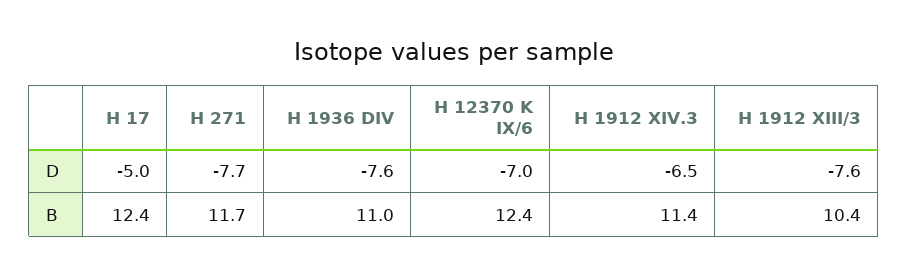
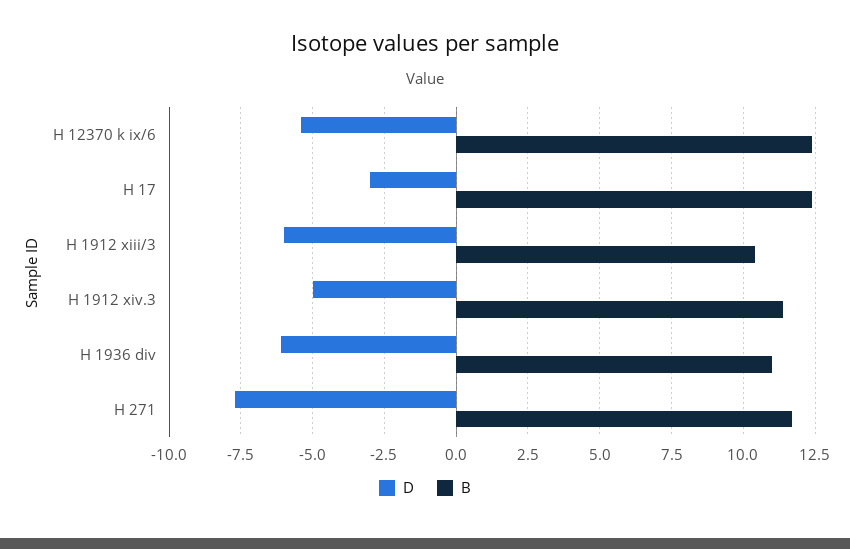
  {
    "D": {
-     "H 17": -5,
+     "H 17": -3,
      "H 271": -7.7,
-     "H 1936 DIV": -7.6,
+     "H 1936 DIV": -6,
-     "H 12370 K IX/6": -7,
+     "H 12370 K IX/6": -5.5,
-     "H 1912 XIV.3": -6.5,
+     "H 1912 XIV.3": -5,
-     "H 1912 XIII/3": -7.6
+     "H 1912 XIII/3": -6
    },
    "B": {
      "H 17": 12.4,
      "H 271": 11.7,
      "H 1936 DIV": 11,
      "H 12370 K IX/6": 12.4,
      "H 1912 XIV.3": 11.4,
      "H 1912 XIII/3": 10.4
    }
  }

